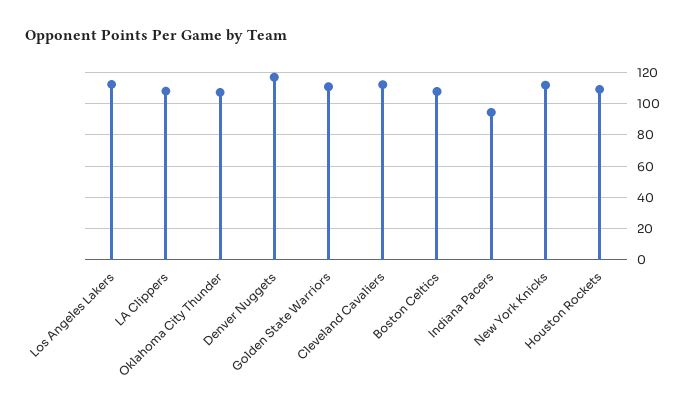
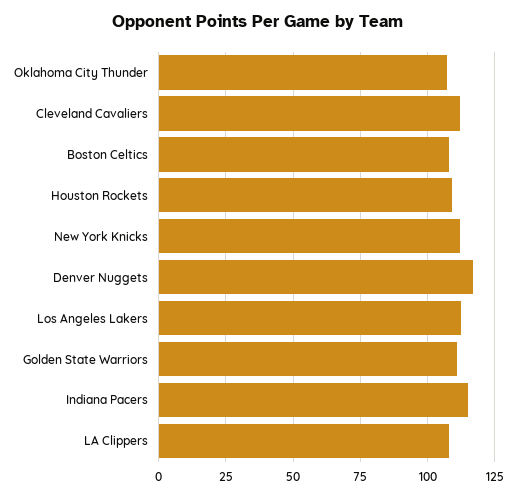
  {
    "Los Angeles Lakers": 112.5,
    "LA Clippers": 107.5,
    "Oklahoma City Thunder": 107.5,
    "Denver Nuggets": 117.5,
    "Golden State Warriors": 110,
    "Cleveland Cavaliers": 112.5,
    "Boston Celtics": 107.5,
-   "Indiana Pacers": 95,
+   "Indiana Pacers": 115,
    "New York Knicks": 112.5,
    "Houston Rockets": 110
  }

